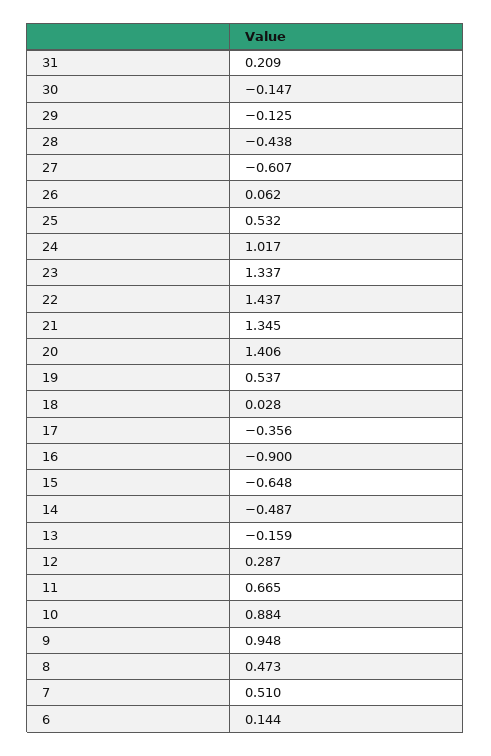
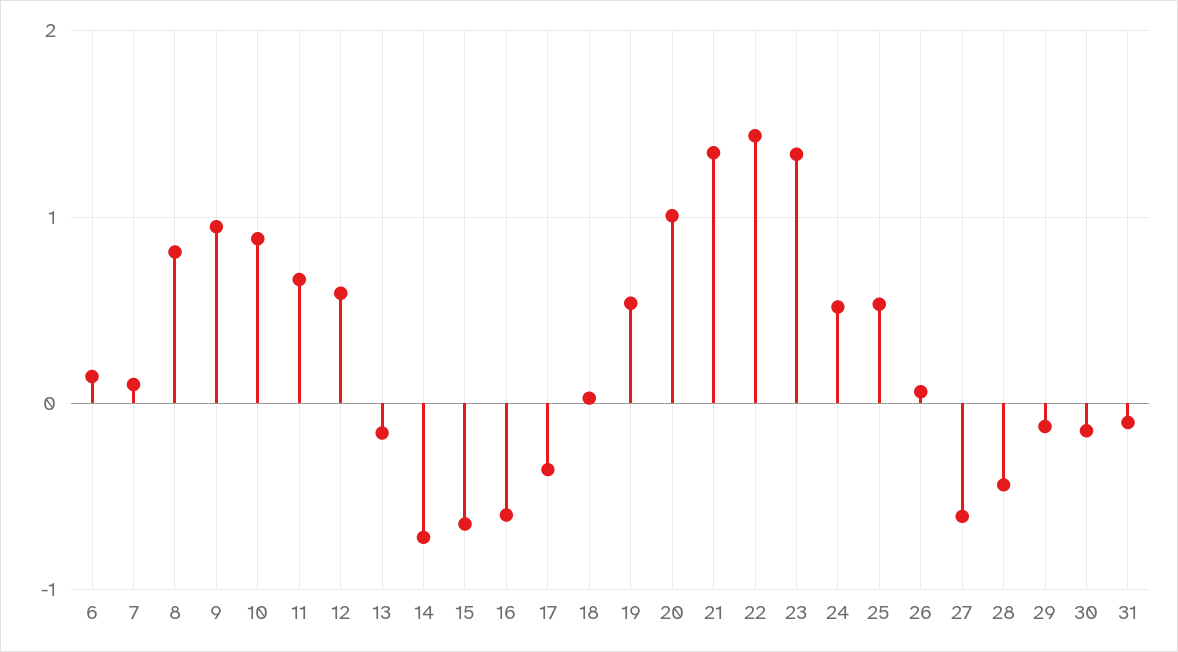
  {
-   "31": 0.209,
+   "31": -0.1,
    "30": -0.147,
    "29": -0.125,
    "28": -0.438,
    "27": -0.607,
    "26": 0.062,
    "25": 0.532,
-   "24": 1.017,
+   "24": 0.5,
    "23": 1.337,
    "22": 1.437,
    "21": 1.345,
-   "20": 1.406,
+   "20": 1,
    "19": 0.537,
    "18": 0.028,
    "17": -0.356,
-   "16": -0.9,
+   "16": -0.6,
    "15": -0.648,
-   "14": -0.487,
+   "14": -0.7,
    "13": -0.159,
-   "12": 0.287,
+   "12": 0.6,
    "11": 0.665,
    "10": 0.884,
    "9": 0.948,
-   "8": 0.473,
+   "8": 0.8,
-   "7": 0.51,
+   "7": 0.1,
    "6": 0.144
  }

